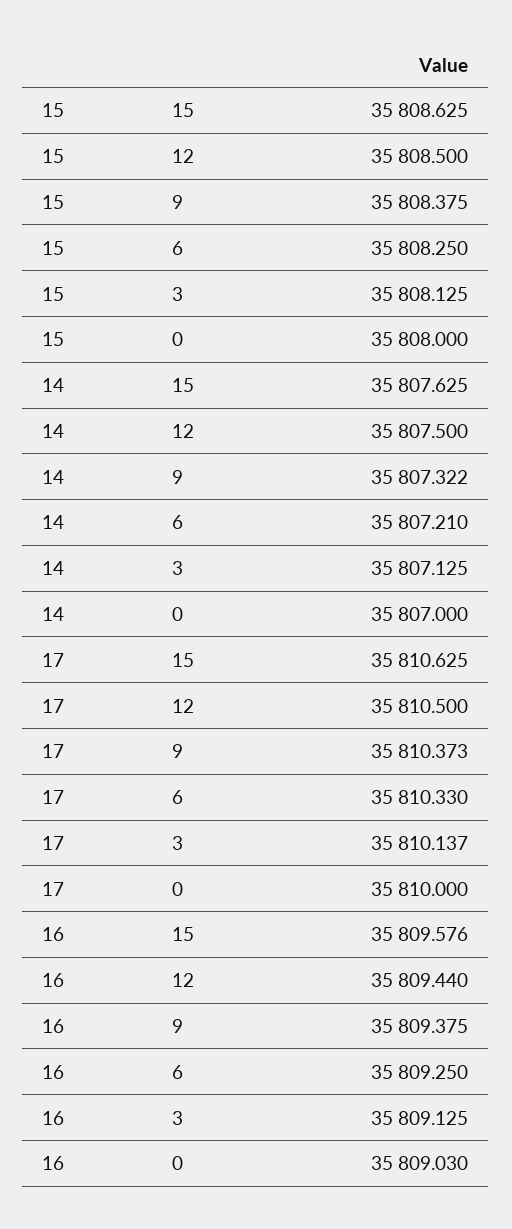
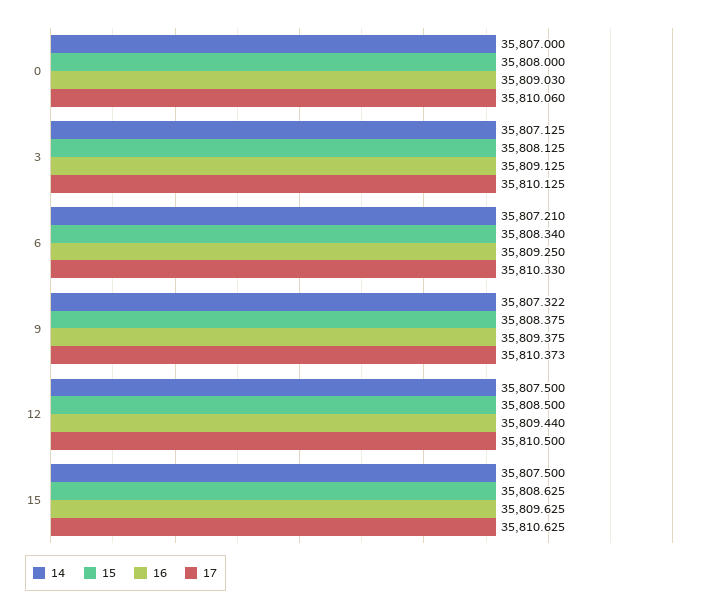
  {
    "15": {
      "15": 35808.625,
      "12": 35808.5,
      "9": 35808.375,
-     "6": 35808.25,
+     "6": 35808.34,
      "3": 35808.125,
      "0": 35808
    },
    "14": {
-     "15": 35807.625,
+     "15": 35807.5,
      "12": 35807.5,
      "9": 35807.322,
      "6": 35807.21,
      "3": 35807.125,
      "0": 35807
    },
    "17": {
      "15": 35810.625,
      "12": 35810.5,
      "9": 35810.373,
      "6": 35810.33,
-     "3": 35810.137,
+     "3": 35810.125,
-     "0": 35810
+     "0": 35810.06
    },
    "16": {
-     "15": 35809.576,
+     "15": 35809.625,
      "12": 35809.44,
      "9": 35809.375,
      "6": 35809.25,
      "3": 35809.125,
      "0": 35809.03
    }
  }

